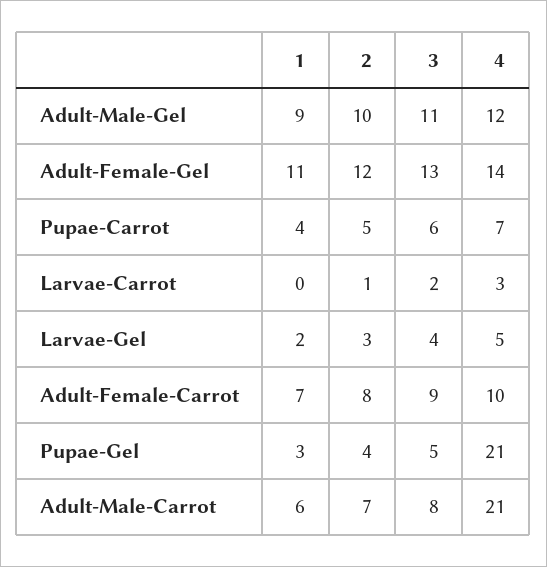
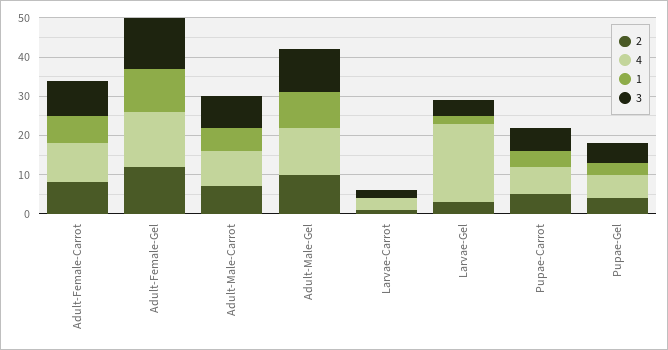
  {
    "1": {
      "Adult-Male-Gel": 9,
      "Adult-Female-Gel": 11,
      "Pupae-Carrot": 4,
      "Larvae-Carrot": 0,
      "Larvae-Gel": 2,
      "Adult-Female-Carrot": 7,
      "Pupae-Gel": 3,
      "Adult-Male-Carrot": 6
    },
    "2": {
      "Adult-Male-Gel": 10,
      "Adult-Female-Gel": 12,
      "Pupae-Carrot": 5,
      "Larvae-Carrot": 1,
      "Larvae-Gel": 3,
      "Adult-Female-Carrot": 8,
      "Pupae-Gel": 4,
      "Adult-Male-Carrot": 7
    },
    "3": {
      "Adult-Male-Gel": 11,
      "Adult-Female-Gel": 13,
      "Pupae-Carrot": 6,
      "Larvae-Carrot": 2,
      "Larvae-Gel": 4,
      "Adult-Female-Carrot": 9,
      "Pupae-Gel": 5,
      "Adult-Male-Carrot": 8
    },
    "4": {
      "Adult-Male-Gel": 12,
      "Adult-Female-Gel": 14,
      "Pupae-Carrot": 7,
      "Larvae-Carrot": 3,
-     "Larvae-Gel": 5,
+     "Larvae-Gel": 20,
      "Adult-Female-Carrot": 10,
-     "Pupae-Gel": 21,
+     "Pupae-Gel": 5,
-     "Adult-Male-Carrot": 21
+     "Adult-Male-Carrot": 10
    }
  }

